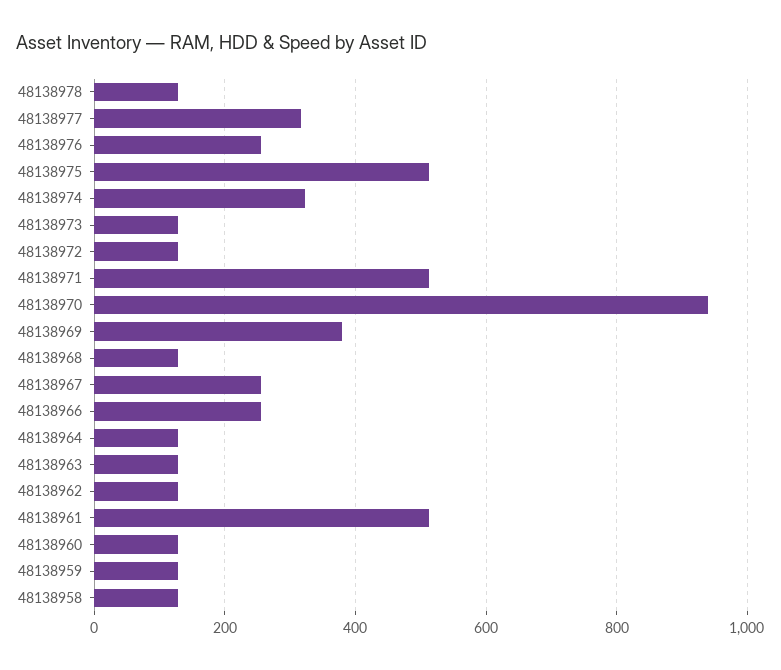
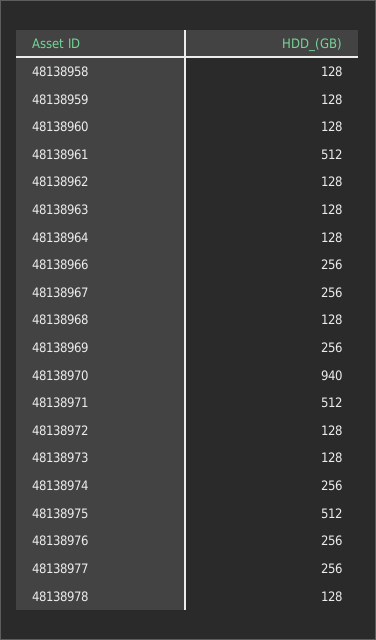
  {
    "48138978": 128,
-   "48138977": 320,
+   "48138977": 256,
    "48138976": 256,
    "48138975": 512,
-   "48138974": 320,
+   "48138974": 256,
    "48138973": 128,
    "48138972": 128,
    "48138971": 512,
    "48138970": 940,
-   "48138969": 380,
+   "48138969": 256,
    "48138968": 128,
    "48138967": 256,
    "48138966": 256,
    "48138964": 128,
    "48138963": 128,
    "48138962": 128,
    "48138961": 512,
    "48138960": 128,
    "48138959": 128,
    "48138958": 128
  }

